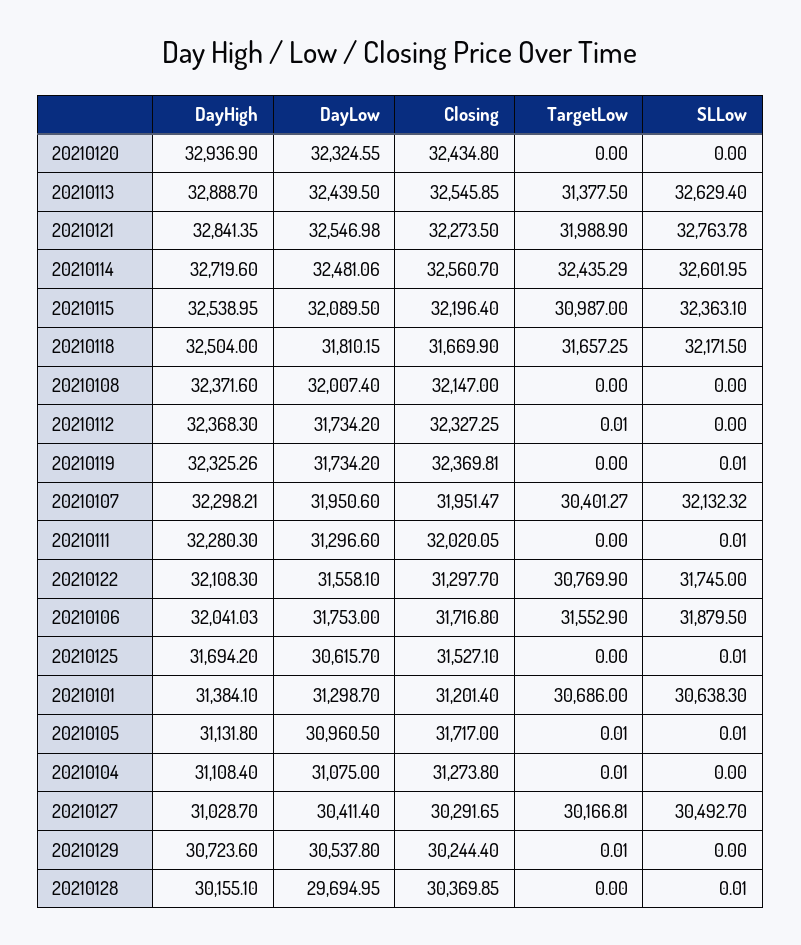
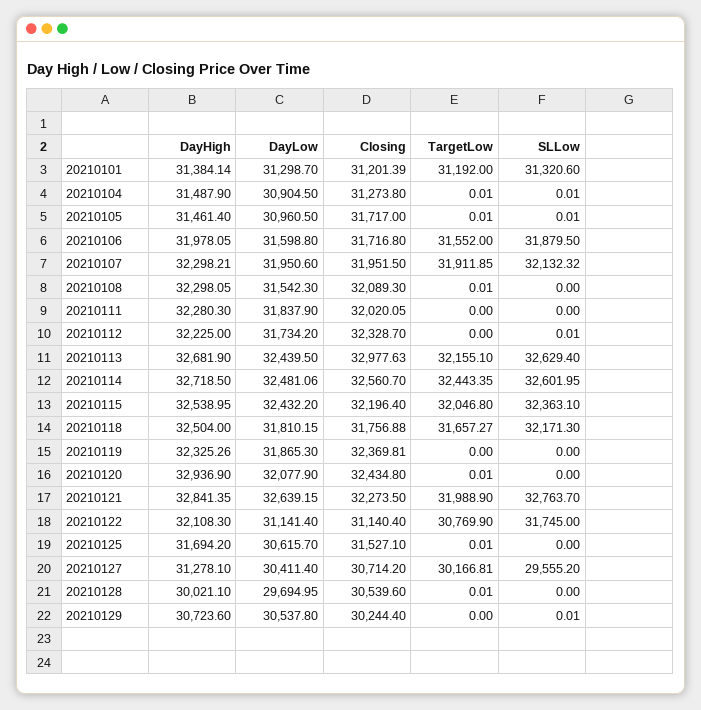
  {
    "DayHigh": {
      "20210120": 32936.9,
-     "20210113": 32888.7,
+     "20210113": 32681.9,
      "20210121": 32841.35,
-     "20210114": 32719.6,
+     "20210114": 32718.5,
      "20210115": 32538.95,
      "20210118": 32504,
-     "20210108": 32371.6,
+     "20210108": 32298.05,
-     "20210112": 32368.3,
+     "20210112": 32225,
      "20210119": 32325.26,
      "20210107": 32298.21,
      "20210111": 32280.3,
      "20210122": 32108.3,
-     "20210106": 32041.03,
+     "20210106": 31978.05,
      "20210125": 31694.2,
-     "20210101": 31384.1,
+     "20210101": 31384.14,
-     "20210105": 31131.8,
+     "20210105": 31461.4,
-     "20210104": 31108.4,
+     "20210104": 31487.9,
-     "20210127": 31028.7,
+     "20210127": 31278.1,
      "20210129": 30723.6,
-     "20210128": 30155.1
+     "20210128": 30021.1
    },
    "DayLow": {
-     "20210120": 32324.55,
+     "20210120": 32077.9,
      "20210113": 32439.5,
-     "20210121": 32546.98,
+     "20210121": 32639.15,
      "20210114": 32481.06,
-     "20210115": 32089.5,
+     "20210115": 32432.2,
      "20210118": 31810.15,
-     "20210108": 32007.4,
+     "20210108": 31542.3,
      "20210112": 31734.2,
-     "20210119": 31734.2,
+     "20210119": 31865.3,
      "20210107": 31950.6,
-     "20210111": 31296.6,
+     "20210111": 31837.9,
-     "20210122": 31558.1,
+     "20210122": 31141.4,
-     "20210106": 31753,
+     "20210106": 31598.8,
      "20210125": 30615.7,
      "20210101": 31298.7,
      "20210105": 30960.5,
-     "20210104": 31075,
+     "20210104": 30904.5,
      "20210127": 30411.4,
      "20210129": 30537.8,
      "20210128": 29694.95
    },
    "Closing": {
      "20210120": 32434.8,
-     "20210113": 32545.85,
+     "20210113": 32977.63,
      "20210121": 32273.5,
      "20210114": 32560.7,
      "20210115": 32196.4,
-     "20210118": 31669.9,
+     "20210118": 31756.88,
-     "20210108": 32147,
+     "20210108": 32089.3,
-     "20210112": 32327.25,
+     "20210112": 32328.7,
      "20210119": 32369.81,
-     "20210107": 31951.47,
+     "20210107": 31951.5,
      "20210111": 32020.05,
-     "20210122": 31297.7,
+     "20210122": 31140.4,
      "20210106": 31716.8,
      "20210125": 31527.1,
-     "20210101": 31201.4,
+     "20210101": 31201.39,
      "20210105": 31717,
      "20210104": 31273.8,
-     "20210127": 30291.65,
+     "20210127": 30714.2,
      "20210129": 30244.4,
-     "20210128": 30369.85
+     "20210128": 30539.6
    },
    "TargetLow": {
-     "20210120": 0,
+     "20210120": 0.01,
-     "20210113": 31377.5,
+     "20210113": 32155.1,
      "20210121": 31988.9,
-     "20210114": 32435.29,
+     "20210114": 32443.35,
-     "20210115": 30987,
+     "20210115": 32046.8,
-     "20210118": 31657.25,
+     "20210118": 31657.27,
-     "20210108": 0,
+     "20210108": 0.01,
-     "20210112": 0.01,
+     "20210112": 0,
      "20210119": 0,
-     "20210107": 30401.27,
+     "20210107": 31911.85,
      "20210111": 0,
      "20210122": 30769.9,
-     "20210106": 31552.9,
+     "20210106": 31552,
-     "20210125": 0,
+     "20210125": 0.01,
-     "20210101": 30686,
+     "20210101": 31192,
      "20210105": 0.01,
      "20210104": 0.01,
      "20210127": 30166.81,
-     "20210129": 0.01,
+     "20210129": 0,
-     "20210128": 0
+     "20210128": 0.01
    },
    "SLLow": {
      "20210120": 0,
      "20210113": 32629.4,
-     "20210121": 32763.78,
+     "20210121": 32763.7,
      "20210114": 32601.95,
      "20210115": 32363.1,
-     "20210118": 32171.5,
+     "20210118": 32171.3,
      "20210108": 0,
-     "20210112": 0,
+     "20210112": 0.01,
-     "20210119": 0.01,
+     "20210119": 0,
      "20210107": 32132.32,
-     "20210111": 0.01,
+     "20210111": 0,
      "20210122": 31745,
      "20210106": 31879.5,
-     "20210125": 0.01,
+     "20210125": 0,
-     "20210101": 30638.3,
+     "20210101": 31320.6,
      "20210105": 0.01,
-     "20210104": 0,
+     "20210104": 0.01,
-     "20210127": 30492.7,
+     "20210127": 29555.2,
-     "20210129": 0,
+     "20210129": 0.01,
-     "20210128": 0.01
+     "20210128": 0
    }
  }

